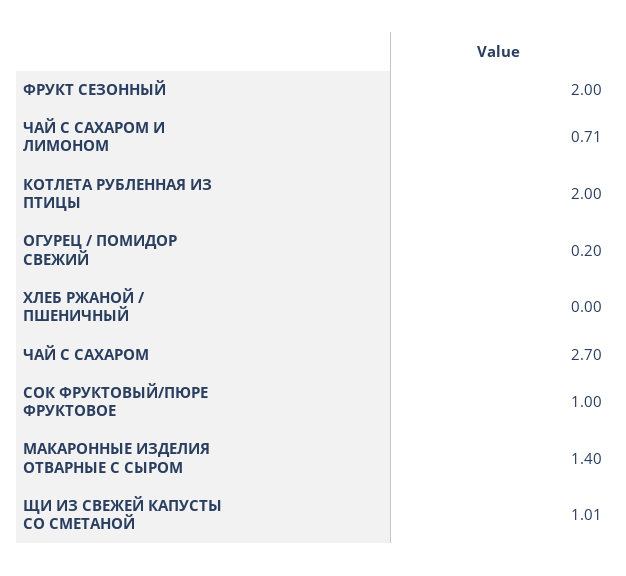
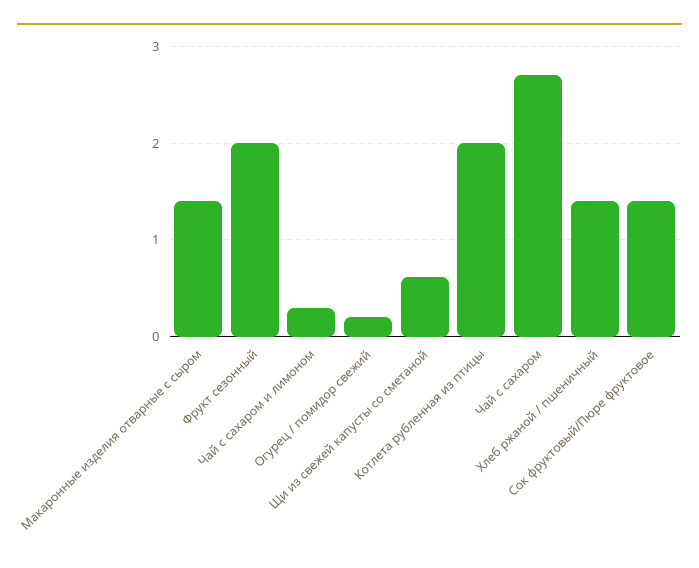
  {
    "ФРУКТ СЕЗОННЫЙ": 2,
-   "ЧАЙ С САХАРОМ И ЛИМОНОМ": 0.71,
+   "ЧАЙ С САХАРОМ И ЛИМОНОМ": 0.3,
    "КОТЛЕТА РУБЛЕННАЯ ИЗ ПТИЦЫ": 2,
    "ОГУРЕЦ / ПОМИДОР СВЕЖИЙ": 0.2,
-   "ХЛЕБ РЖАНОЙ / ПШЕНИЧНЫЙ": 0,
+   "ХЛЕБ РЖАНОЙ / ПШЕНИЧНЫЙ": 1.4,
    "ЧАЙ С САХАРОМ": 2.7,
-   "СОК ФРУКТОВЫЙ/ПЮРЕ ФРУКТОВОЕ": 1,
+   "СОК ФРУКТОВЫЙ/ПЮРЕ ФРУКТОВОЕ": 1.4,
    "МАКАРОННЫЕ ИЗДЕЛИЯ ОТВАРНЫЕ С СЫРОМ": 1.4,
-   "ЩИ ИЗ СВЕЖЕЙ КАПУСТЫ СО СМЕТАНОЙ": 1.01
+   "ЩИ ИЗ СВЕЖЕЙ КАПУСТЫ СО СМЕТАНОЙ": 0.6
  }

